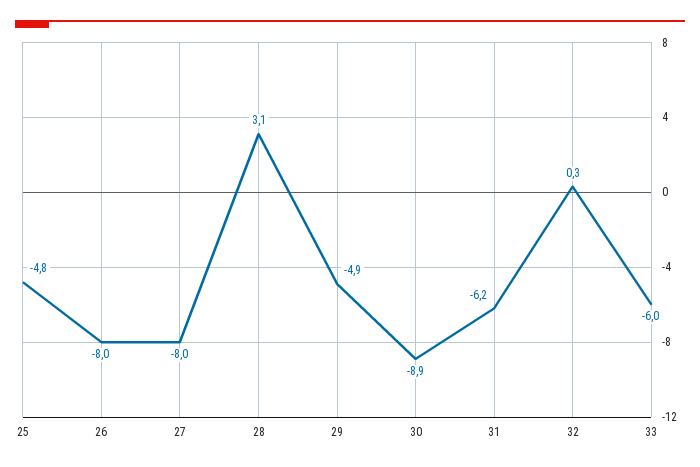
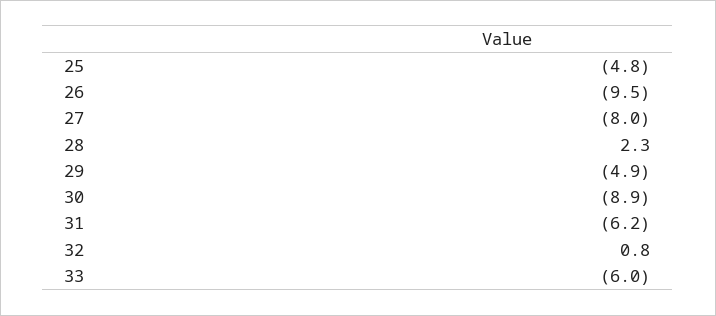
  {
    "25": -4.8,
-   "26": -8,
+   "26": -9.5,
    "27": -8,
-   "28": 3.1,
+   "28": 2.3,
    "29": -4.9,
    "30": -8.9,
    "31": -6.2,
-   "32": 0.3,
+   "32": 0.8,
    "33": -6
  }

